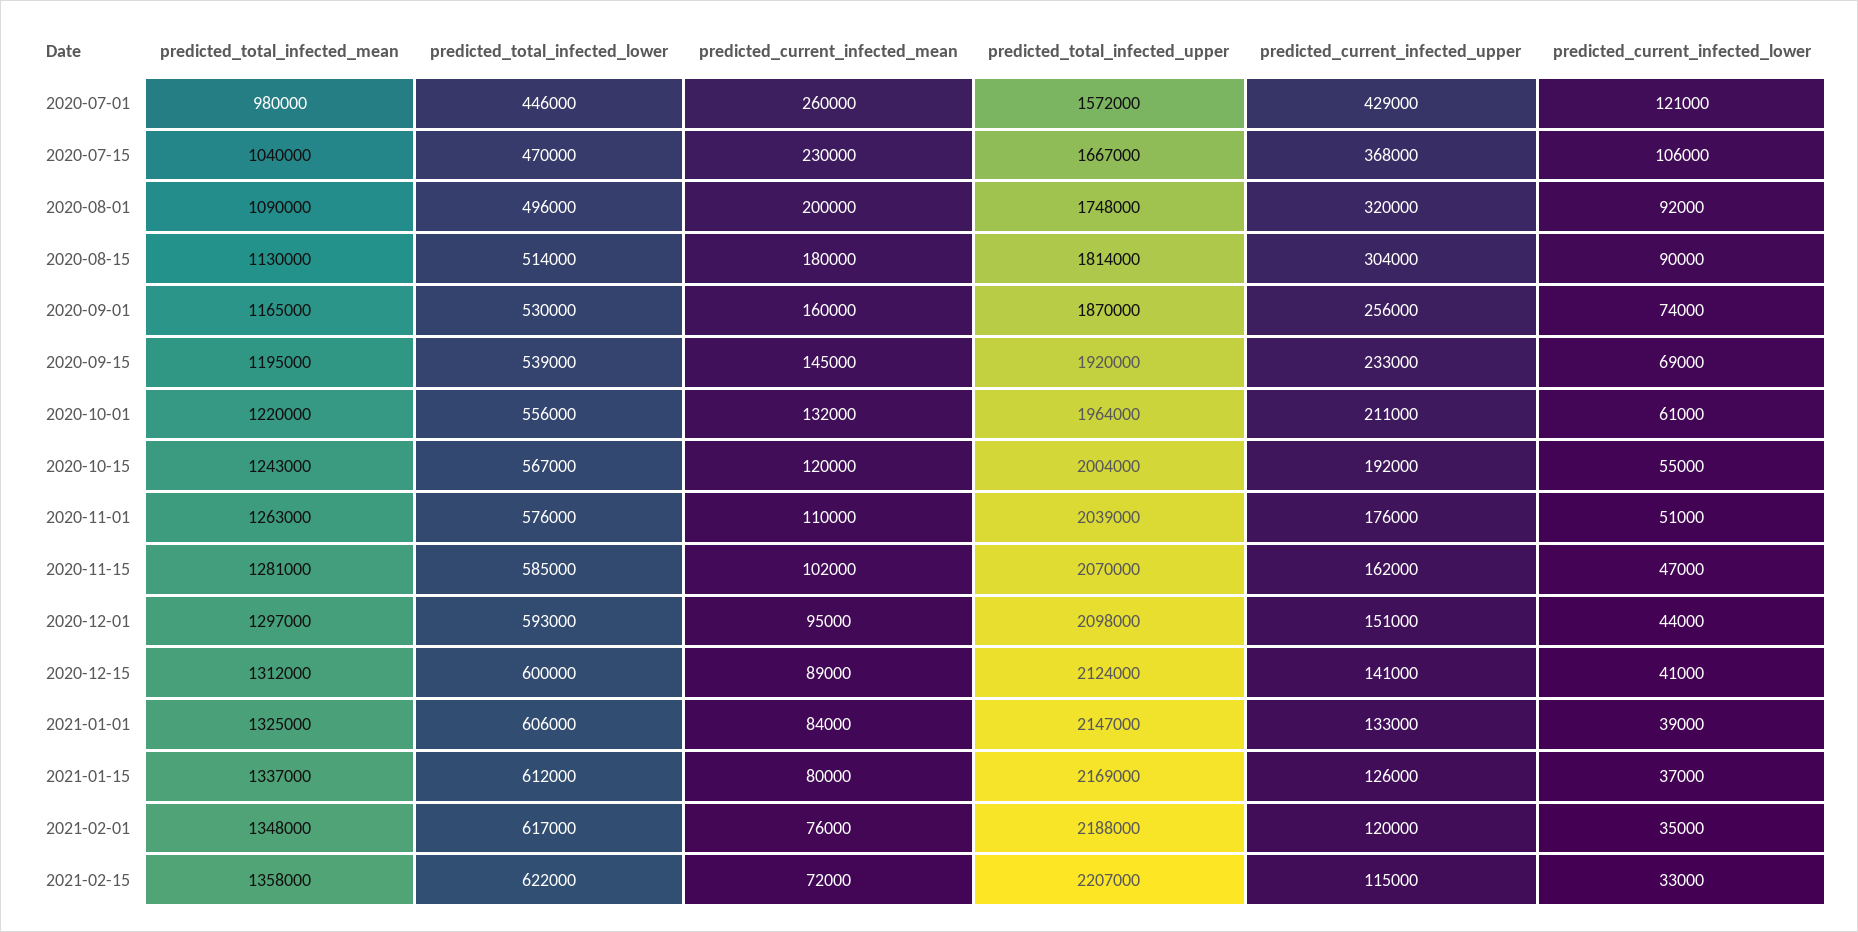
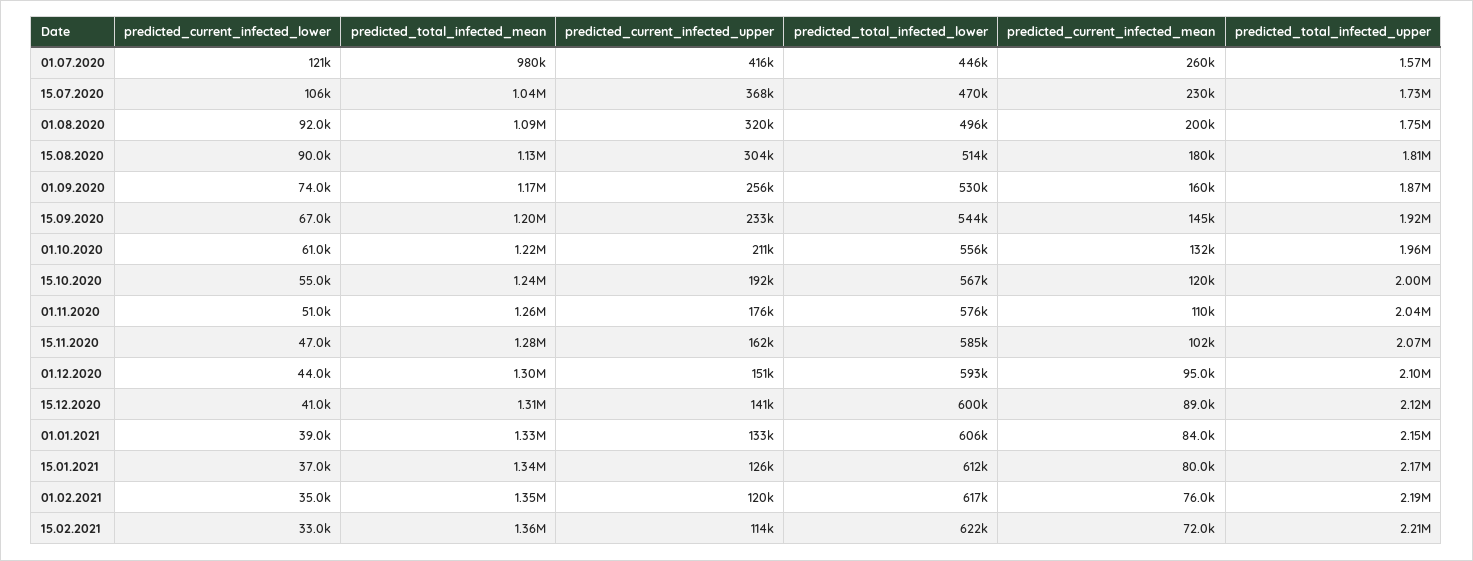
  {
    "predicted_total_infected_mean": {
      "2020-07-01": 980000,
      "2020-07-15": 1040000,
      "2020-08-01": 1090000,
      "2020-08-15": 1130000,
      "2020-09-01": 1165000,
      "2020-09-15": 1195000,
      "2020-10-01": 1220000,
      "2020-10-15": 1243000,
      "2020-11-01": 1263000,
      "2020-11-15": 1281000,
      "2020-12-01": 1297000,
      "2020-12-15": 1312000,
      "2021-01-01": 1325000,
      "2021-01-15": 1337000,
      "2021-02-01": 1348000,
      "2021-02-15": 1358000
    },
    "predicted_total_infected_lower": {
      "2020-07-01": 446000,
      "2020-07-15": 470000,
      "2020-08-01": 496000,
      "2020-08-15": 514000,
      "2020-09-01": 530000,
-     "2020-09-15": 539000,
+     "2020-09-15": 544000,
      "2020-10-01": 556000,
      "2020-10-15": 567000,
      "2020-11-01": 576000,
      "2020-11-15": 585000,
      "2020-12-01": 593000,
      "2020-12-15": 600000,
      "2021-01-01": 606000,
      "2021-01-15": 612000,
      "2021-02-01": 617000,
      "2021-02-15": 622000
    },
    "predicted_current_infected_mean": {
      "2020-07-01": 260000,
      "2020-07-15": 230000,
      "2020-08-01": 200000,
      "2020-08-15": 180000,
      "2020-09-01": 160000,
      "2020-09-15": 145000,
      "2020-10-01": 132000,
      "2020-10-15": 120000,
      "2020-11-01": 110000,
      "2020-11-15": 102000,
      "2020-12-01": 95000,
      "2020-12-15": 89000,
      "2021-01-01": 84000,
      "2021-01-15": 80000,
      "2021-02-01": 76000,
      "2021-02-15": 72000
    },
    "predicted_total_infected_upper": {
      "2020-07-01": 1572000,
-     "2020-07-15": 1667000,
+     "2020-07-15": 1730000,
      "2020-08-01": 1748000,
      "2020-08-15": 1814000,
      "2020-09-01": 1870000,
      "2020-09-15": 1920000,
      "2020-10-01": 1964000,
      "2020-10-15": 2004000,
      "2020-11-01": 2039000,
      "2020-11-15": 2070000,
      "2020-12-01": 2098000,
      "2020-12-15": 2124000,
      "2021-01-01": 2147000,
      "2021-01-15": 2169000,
      "2021-02-01": 2188000,
      "2021-02-15": 2207000
    },
    "predicted_current_infected_upper": {
-     "2020-07-01": 429000,
+     "2020-07-01": 416000,
      "2020-07-15": 368000,
      "2020-08-01": 320000,
      "2020-08-15": 304000,
      "2020-09-01": 256000,
      "2020-09-15": 233000,
      "2020-10-01": 211000,
      "2020-10-15": 192000,
      "2020-11-01": 176000,
      "2020-11-15": 162000,
      "2020-12-01": 151000,
      "2020-12-15": 141000,
      "2021-01-01": 133000,
      "2021-01-15": 126000,
      "2021-02-01": 120000,
-     "2021-02-15": 115000
+     "2021-02-15": 114000
    },
    "predicted_current_infected_lower": {
      "2020-07-01": 121000,
      "2020-07-15": 106000,
      "2020-08-01": 92000,
      "2020-08-15": 90000,
      "2020-09-01": 74000,
-     "2020-09-15": 69000,
+     "2020-09-15": 67000,
      "2020-10-01": 61000,
      "2020-10-15": 55000,
      "2020-11-01": 51000,
      "2020-11-15": 47000,
      "2020-12-01": 44000,
      "2020-12-15": 41000,
      "2021-01-01": 39000,
      "2021-01-15": 37000,
      "2021-02-01": 35000,
      "2021-02-15": 33000
    }
  }

